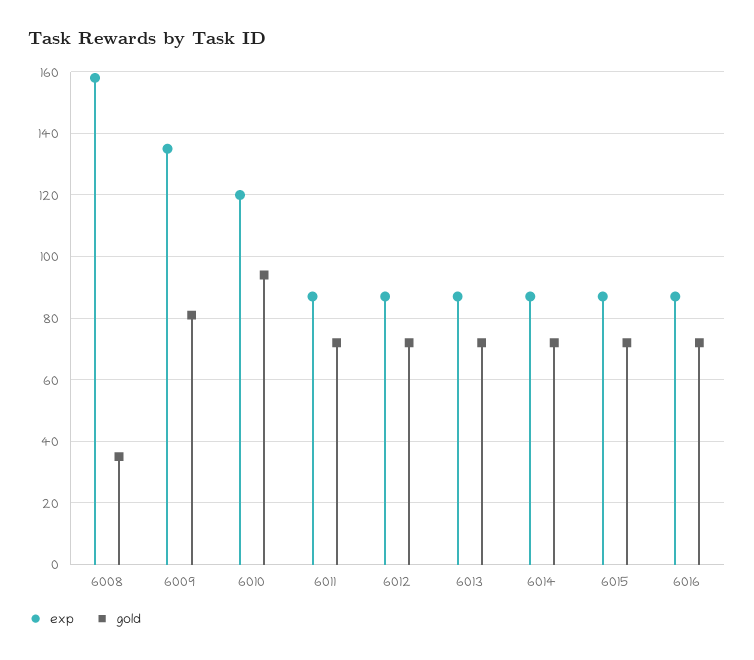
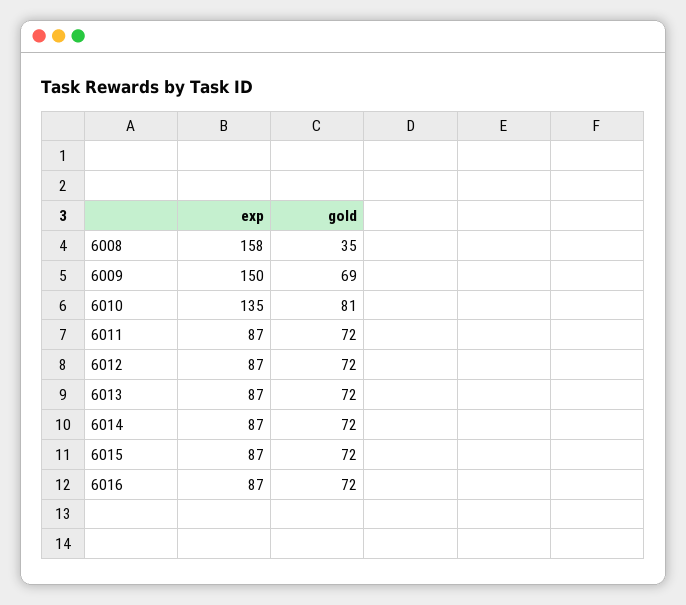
  {
    "exp": {
      "6008": 158,
-     "6009": 135,
+     "6009": 150,
-     "6010": 120,
+     "6010": 135,
      "6011": 87,
      "6012": 87,
      "6013": 87,
      "6014": 87,
      "6015": 87,
      "6016": 87
    },
    "gold": {
      "6008": 35,
-     "6009": 80,
+     "6009": 69,
-     "6010": 95,
+     "6010": 81,
      "6011": 72,
      "6012": 72,
      "6013": 72,
      "6014": 72,
      "6015": 72,
      "6016": 72
    }
  }

